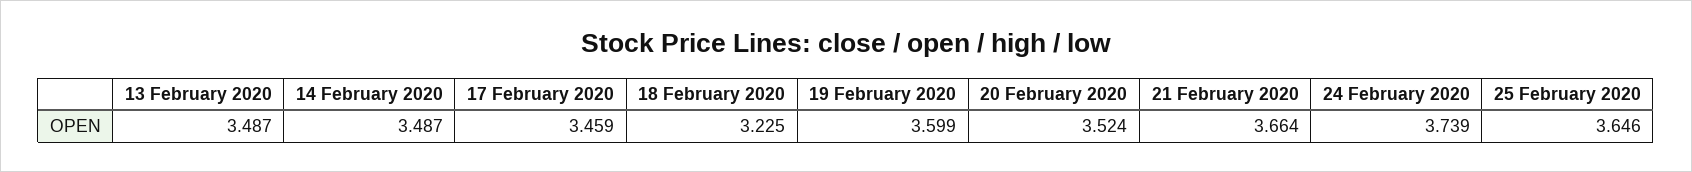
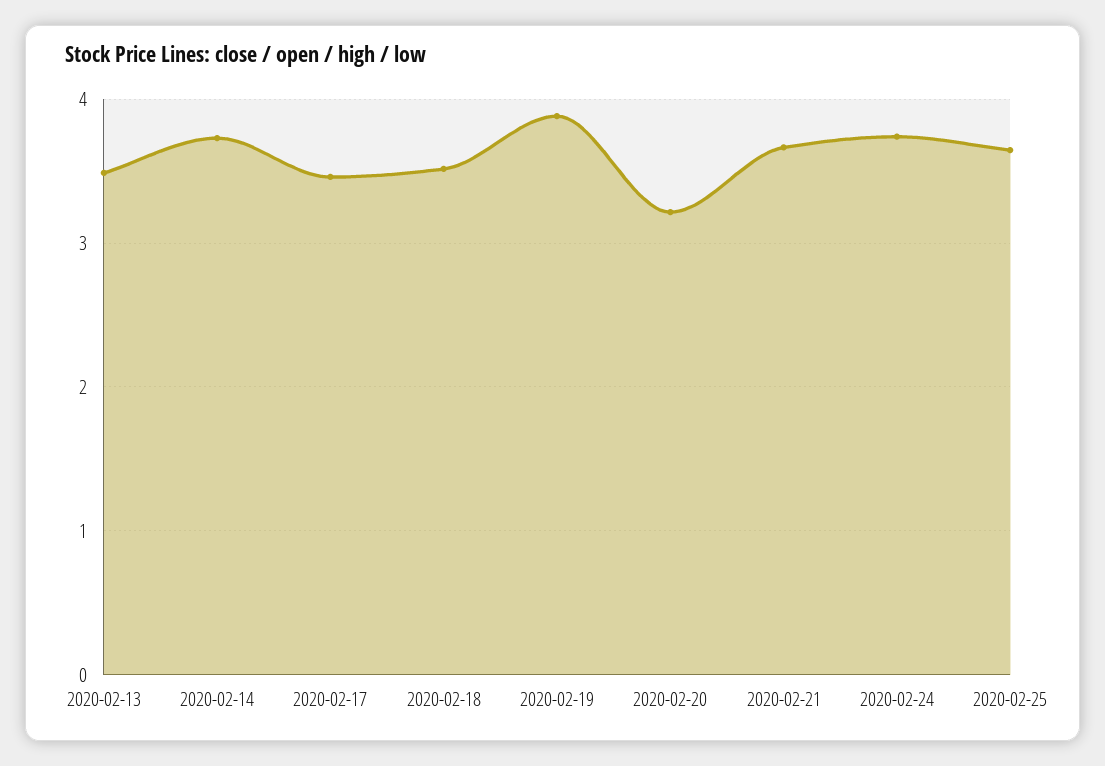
  {
    "13 February 2020": 3.487,
-   "14 February 2020": 3.487,
+   "14 February 2020": 3.7,
    "17 February 2020": 3.459,
-   "18 February 2020": 3.225,
+   "18 February 2020": 3.5,
-   "19 February 2020": 3.599,
+   "19 February 2020": 3.9,
-   "20 February 2020": 3.524,
+   "20 February 2020": 3.2,
    "21 February 2020": 3.664,
    "24 February 2020": 3.739,
    "25 February 2020": 3.646
  }

